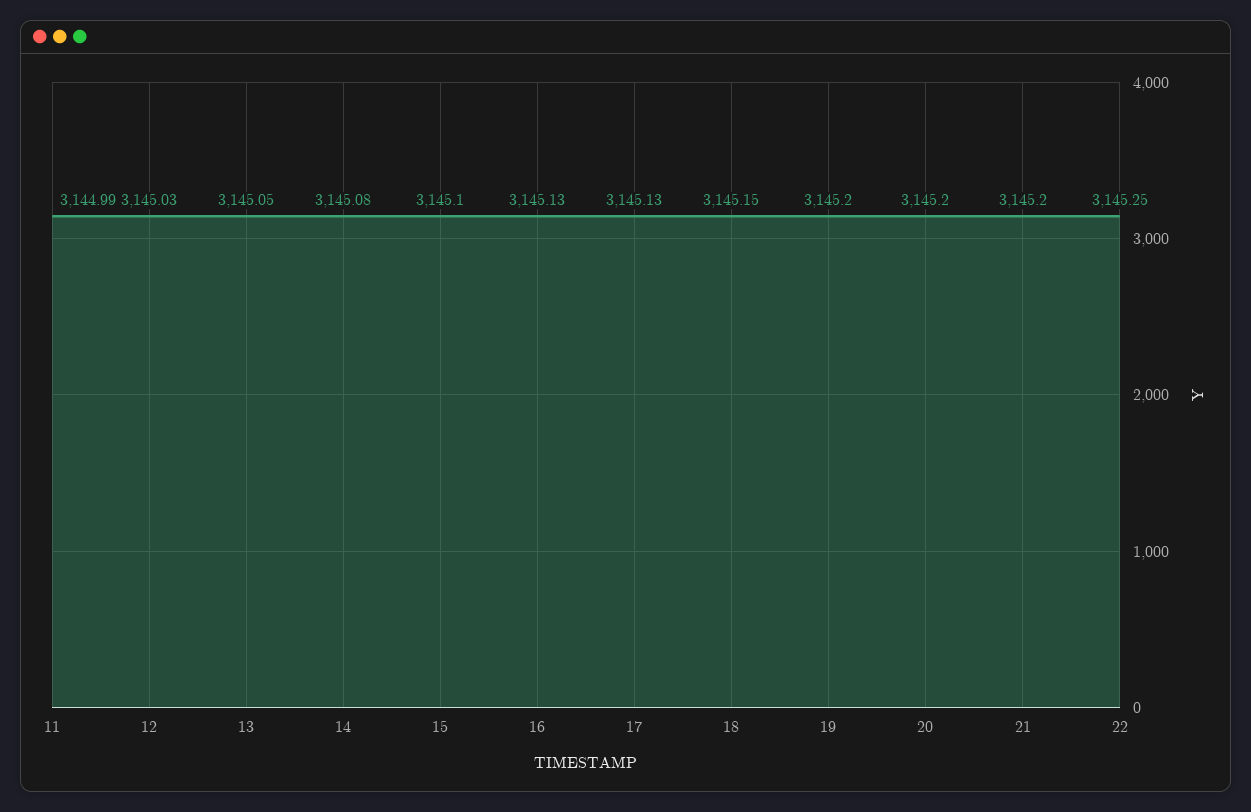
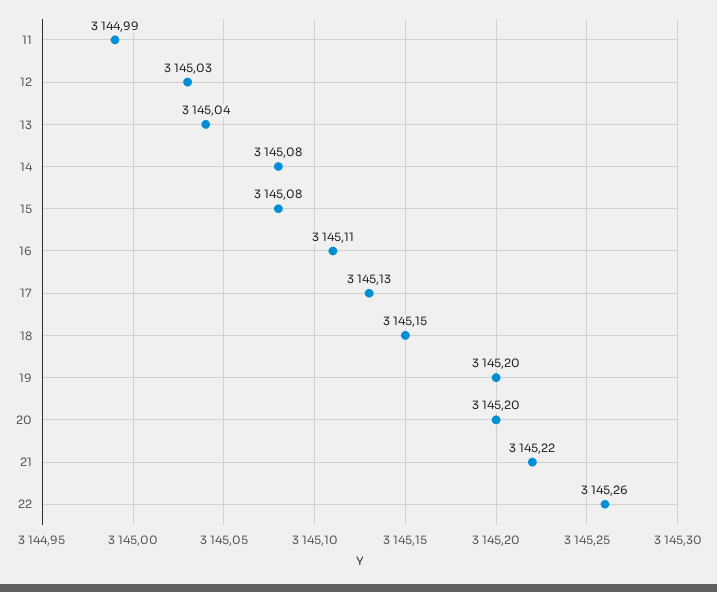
  {
    "11": 3144.99,
    "12": 3145.03,
-   "13": 3145.05,
+   "13": 3145.04,
    "14": 3145.08,
-   "15": 3145.1,
+   "15": 3145.08,
-   "16": 3145.13,
+   "16": 3145.11,
    "17": 3145.13,
    "18": 3145.15,
    "19": 3145.2,
    "20": 3145.2,
-   "21": 3145.2,
+   "21": 3145.22,
-   "22": 3145.25
+   "22": 3145.26
  }

